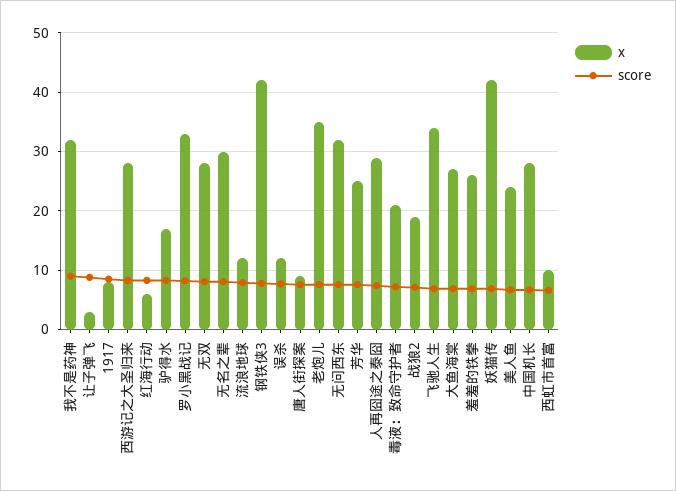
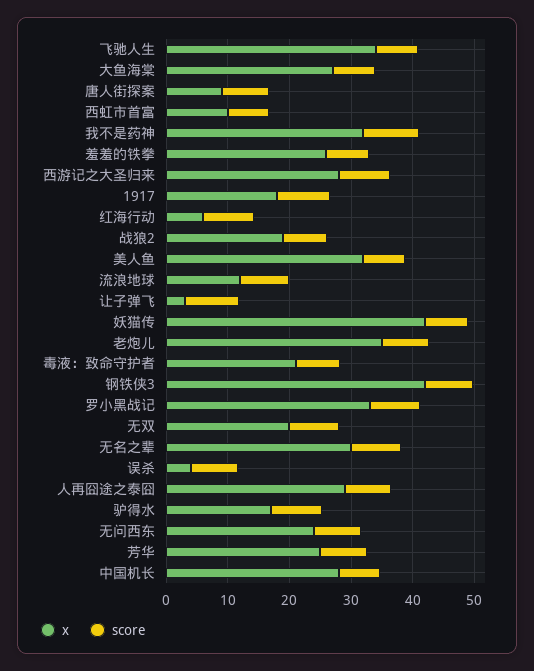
  {
    "x": {
      "我不是药神": 32,
      "让子弹飞": 4,
-     "1917": 8,
+     "1917": 18,
      "西游记之大圣归来": 28,
      "红海行动": 6,
      "驴得水": 18,
      "罗小黑战记": 34,
-     "无双": 28,
+     "无双": 20,
      "无名之辈": 30,
      "流浪地球": 12,
      "钢铁侠3": 42,
-     "误杀": 12,
+     "误杀": 4,
      "唐人街探案": 10,
      "老炮儿": 36,
-     "无问西东": 32,
+     "无问西东": 24,
      "芳华": 26,
      "人再囧途之泰囧": 30,
      "毒液：致命守护者": 22,
      "战狼2": 20,
      "飞驰人生": 34,
      "大鱼海棠": 28,
      "羞羞的铁拳": 26,
      "妖猫传": 42,
-     "美人鱼": 24,
+     "美人鱼": 32,
      "中国机长": 28,
      "西虹市首富": 10
    },
    "score": {
      "我不是药神": 10,
      "让子弹飞": 8,
      "1917": 8,
      "西游记之大圣归来": 8,
      "红海行动": 8,
      "驴得水": 8,
      "罗小黑战记": 8,
      "无双": 8,
      "无名之辈": 8,
      "流浪地球": 8,
      "钢铁侠3": 8,
      "误杀": 8,
      "唐人街探案": 8,
      "老炮儿": 8,
      "无问西东": 8,
      "芳华": 8,
      "人再囧途之泰囧": 8,
      "毒液：致命守护者": 8,
      "战狼2": 8,
      "飞驰人生": 6,
      "大鱼海棠": 6,
      "羞羞的铁拳": 6,
      "妖猫传": 6,
      "美人鱼": 6,
      "中国机长": 6,
      "西虹市首富": 6
    }
  }

